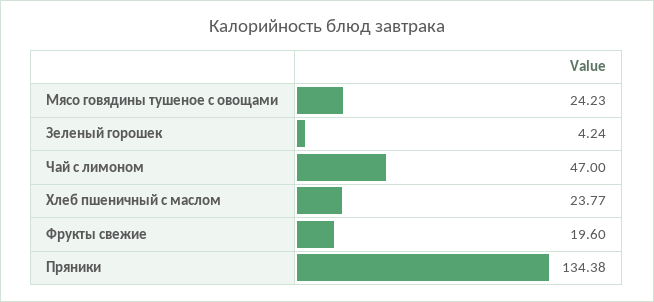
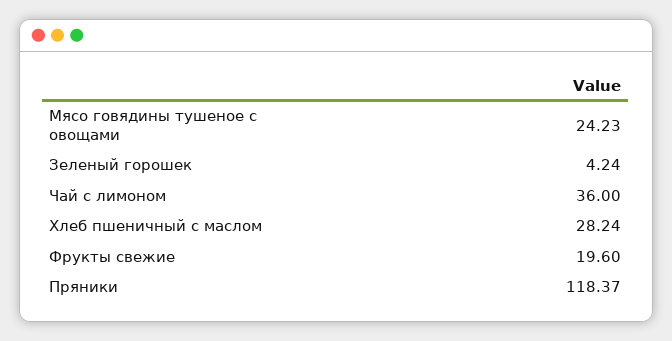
  {
    "Мясо говядины тушеное с овощами": 24.23,
    "Зеленый горошек": 4.24,
-   "Чай с лимоном": 47,
+   "Чай с лимоном": 36,
-   "Хлеб пшеничный с маслом": 23.77,
+   "Хлеб пшеничный с маслом": 28.24,
    "Фрукты свежие": 19.6,
-   "Пряники": 134.38
+   "Пряники": 118.37
  }

